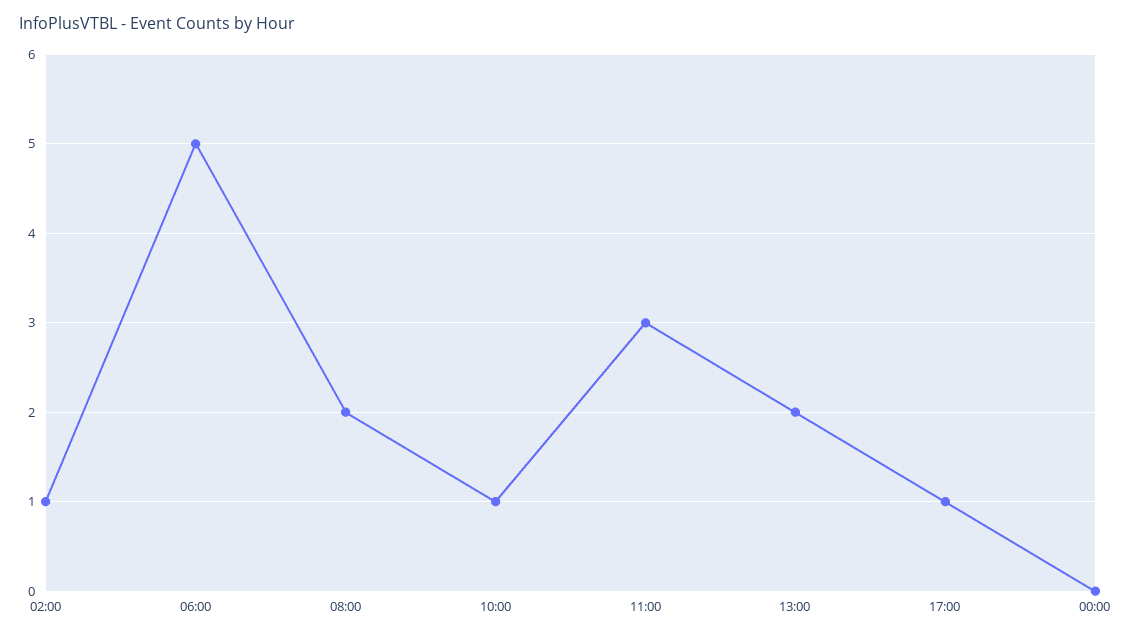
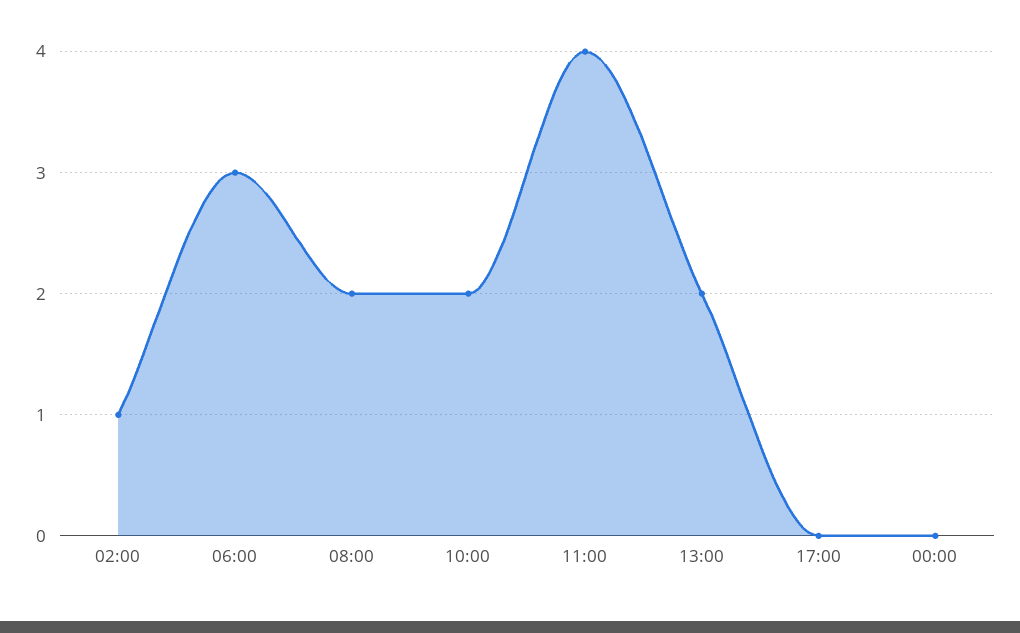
  {
    "02:00": 1,
-   "06:00": 5,
+   "06:00": 3,
    "08:00": 2,
-   "10:00": 1,
+   "10:00": 2,
-   "11:00": 3,
+   "11:00": 4,
    "13:00": 2,
-   "17:00": 1,
+   "17:00": 0,
    "00:00": 0
  }

